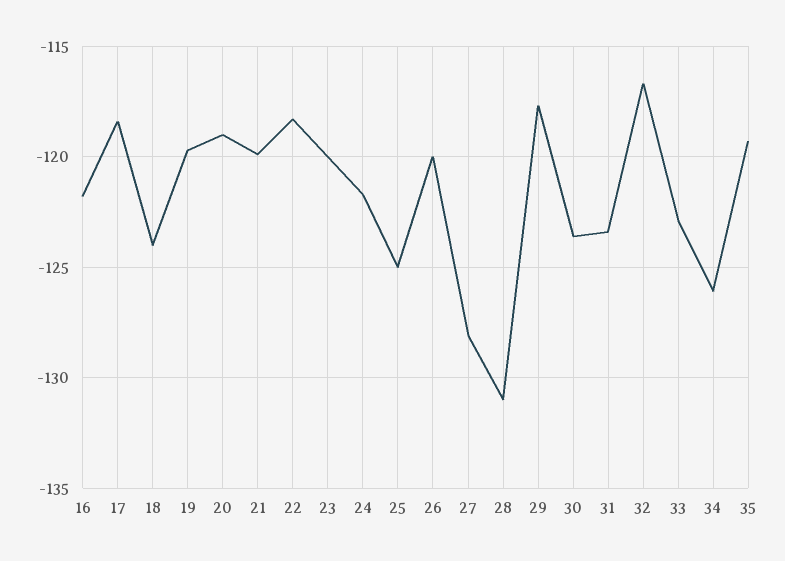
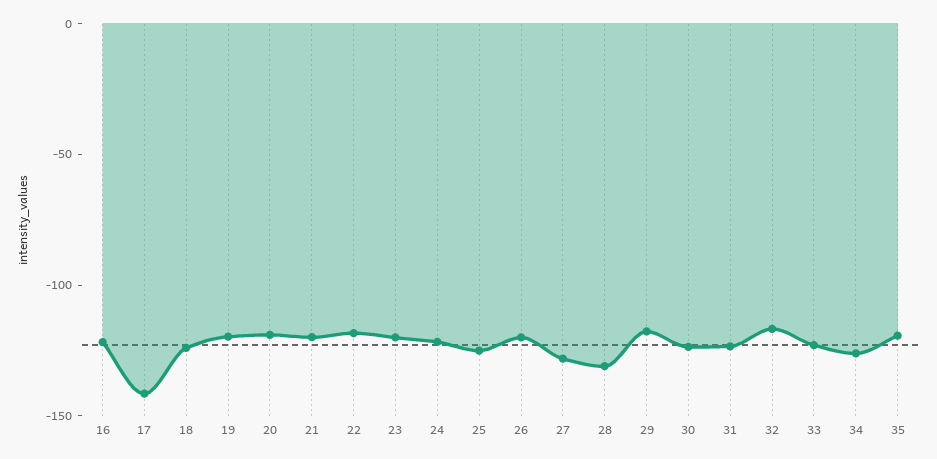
  {
    "16": -122,
-   "17": -118.5,
+   "17": -140,
    "18": -124,
    "19": -119.5,
    "20": -119,
    "21": -120,
    "22": -118.5,
    "23": -120,
    "24": -121.5,
    "25": -125,
    "26": -120,
    "27": -128,
    "28": -131,
    "29": -117.5,
    "30": -123.5,
    "31": -123.5,
    "32": -116.5,
    "33": -123,
    "34": -126,
    "35": -119.5
  }

